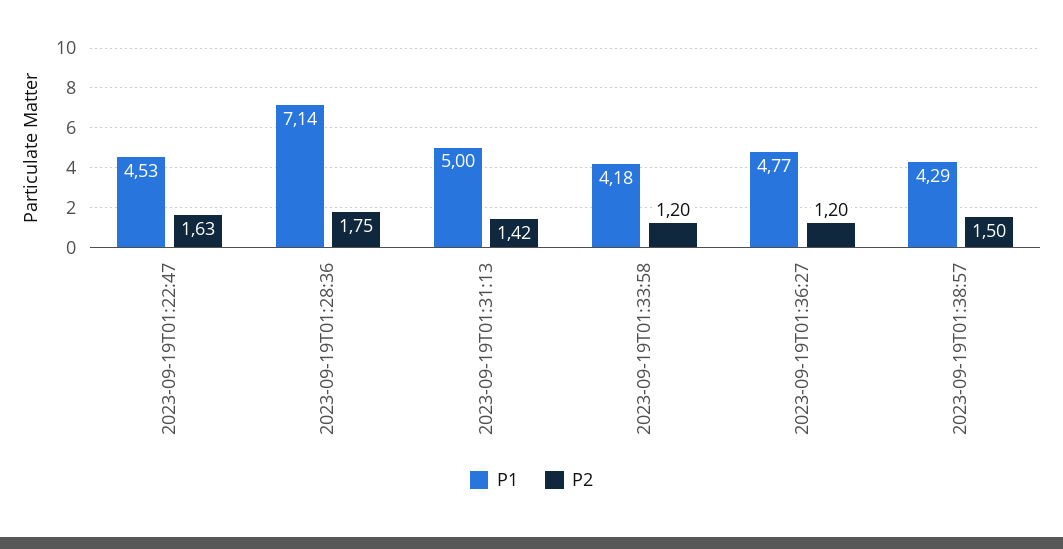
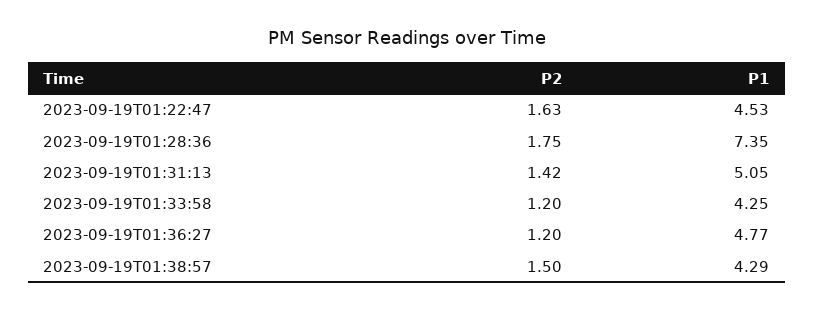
  {
    "P1": {
      "2023-09-19T01:22:47": 4.53,
-     "2023-09-19T01:28:36": 7.14,
+     "2023-09-19T01:28:36": 7.35,
-     "2023-09-19T01:31:13": 5,
+     "2023-09-19T01:31:13": 5.05,
-     "2023-09-19T01:33:58": 4.18,
+     "2023-09-19T01:33:58": 4.25,
      "2023-09-19T01:36:27": 4.77,
      "2023-09-19T01:38:57": 4.29
    },
    "P2": {
      "2023-09-19T01:22:47": 1.63,
      "2023-09-19T01:28:36": 1.75,
      "2023-09-19T01:31:13": 1.42,
      "2023-09-19T01:33:58": 1.2,
      "2023-09-19T01:36:27": 1.2,
      "2023-09-19T01:38:57": 1.5
    }
  }

